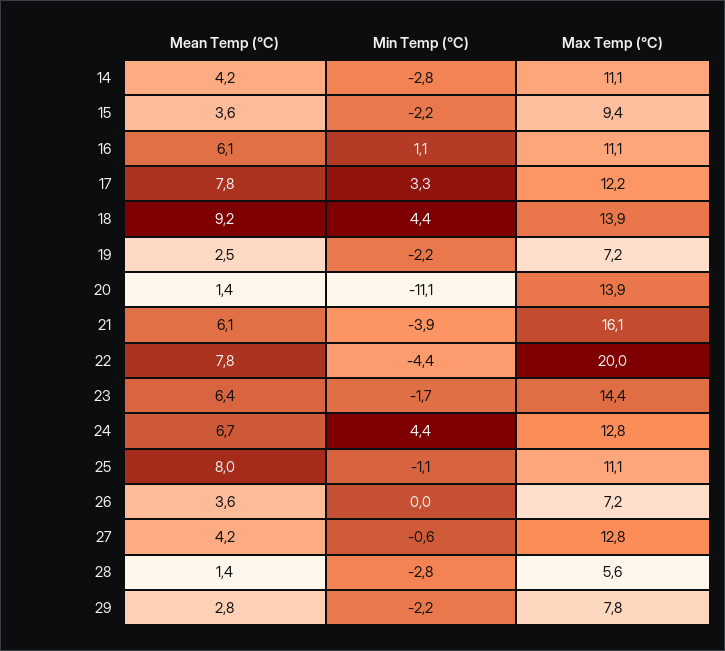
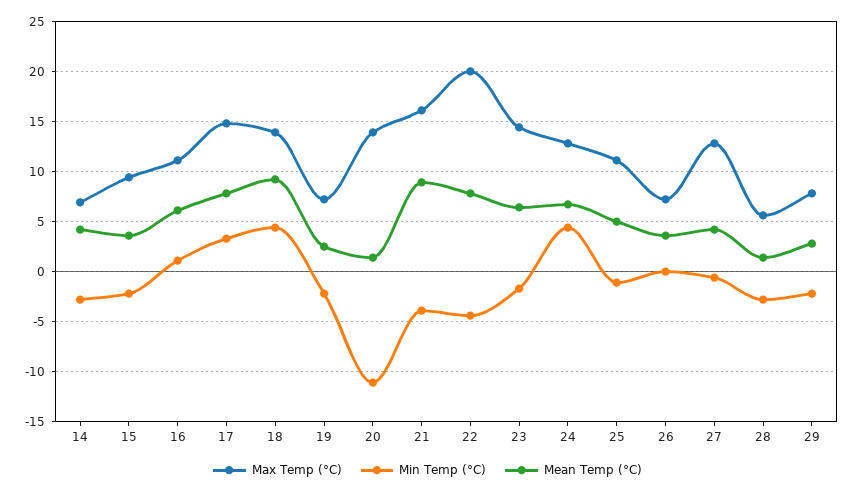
  {
    "Mean Temp (°C)": {
      "14": 4.2,
      "15": 3.6,
      "16": 6.1,
      "17": 7.8,
      "18": 9.2,
      "19": 2.5,
      "20": 1.4,
-     "21": 6.1,
+     "21": 9,
      "22": 7.8,
      "23": 6.4,
      "24": 6.7,
-     "25": 8,
+     "25": 5,
      "26": 3.6,
      "27": 4.2,
      "28": 1.4,
      "29": 2.8
    },
    "Min Temp (°C)": {
      "14": -2.8,
      "15": -2.2,
      "16": 1.1,
      "17": 3.3,
      "18": 4.4,
      "19": -2.2,
      "20": -11.1,
      "21": -3.9,
      "22": -4.4,
      "23": -1.7,
      "24": 4.4,
      "25": -1.1,
      "26": 0,
      "27": -0.6,
      "28": -2.8,
      "29": -2.2
    },
    "Max Temp (°C)": {
-     "14": 11.1,
+     "14": 7,
      "15": 9.4,
      "16": 11.1,
-     "17": 12.2,
+     "17": 15,
      "18": 13.9,
      "19": 7.2,
      "20": 13.9,
      "21": 16.1,
      "22": 20,
      "23": 14.4,
      "24": 12.8,
      "25": 11.1,
      "26": 7.2,
      "27": 12.8,
      "28": 5.6,
      "29": 7.8
    }
  }

